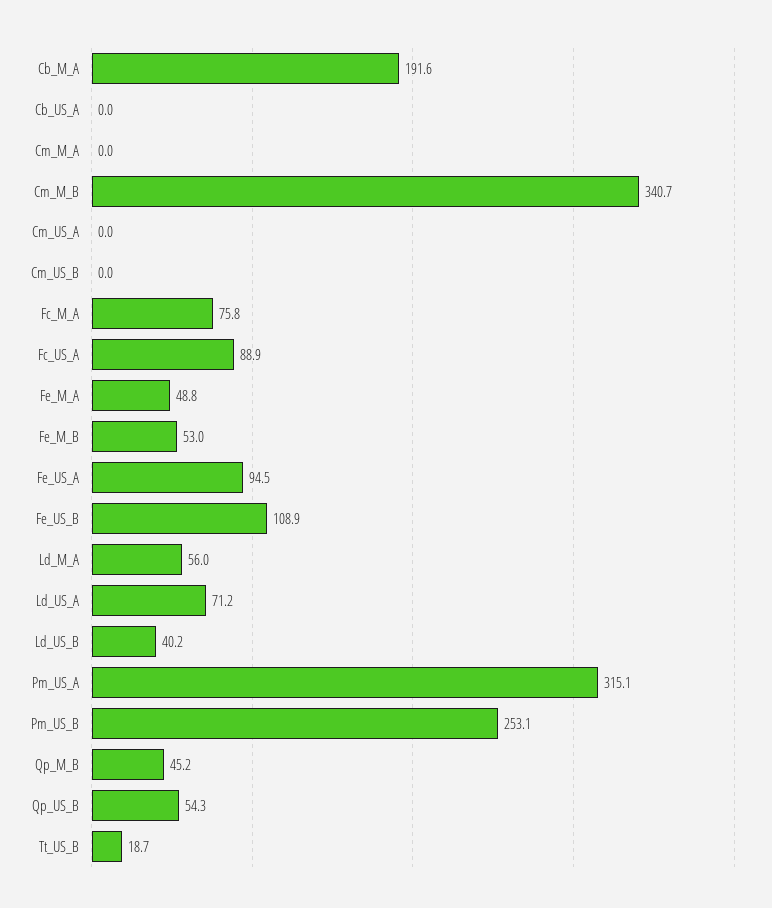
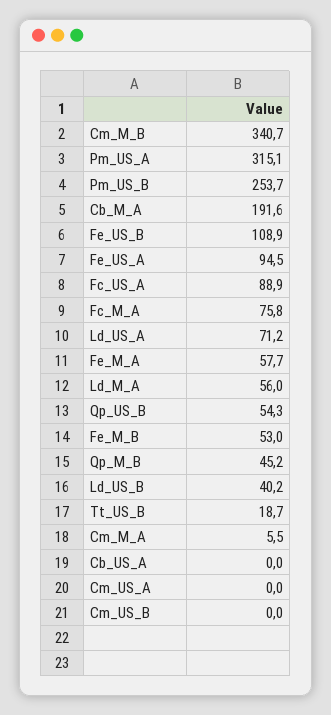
  {
    "Cb_M_A": 191.6,
    "Cb_US_A": 0,
-   "Cm_M_A": 0,
+   "Cm_M_A": 5.5,
    "Cm_M_B": 340.7,
    "Cm_US_A": 0,
    "Cm_US_B": 0,
    "Fc_M_A": 75.8,
    "Fc_US_A": 88.9,
-   "Fe_M_A": 48.8,
+   "Fe_M_A": 57.7,
    "Fe_M_B": 53,
    "Fe_US_A": 94.5,
    "Fe_US_B": 108.9,
    "Ld_M_A": 56,
    "Ld_US_A": 71.2,
    "Ld_US_B": 40.2,
    "Pm_US_A": 315.1,
-   "Pm_US_B": 253.1,
+   "Pm_US_B": 253.7,
    "Qp_M_B": 45.2,
    "Qp_US_B": 54.3,
    "Tt_US_B": 18.7
  }

